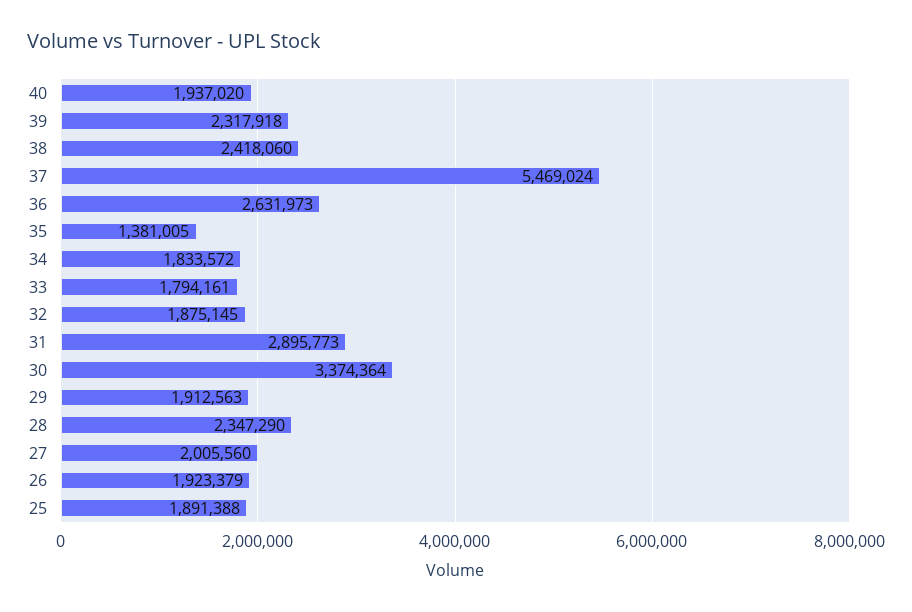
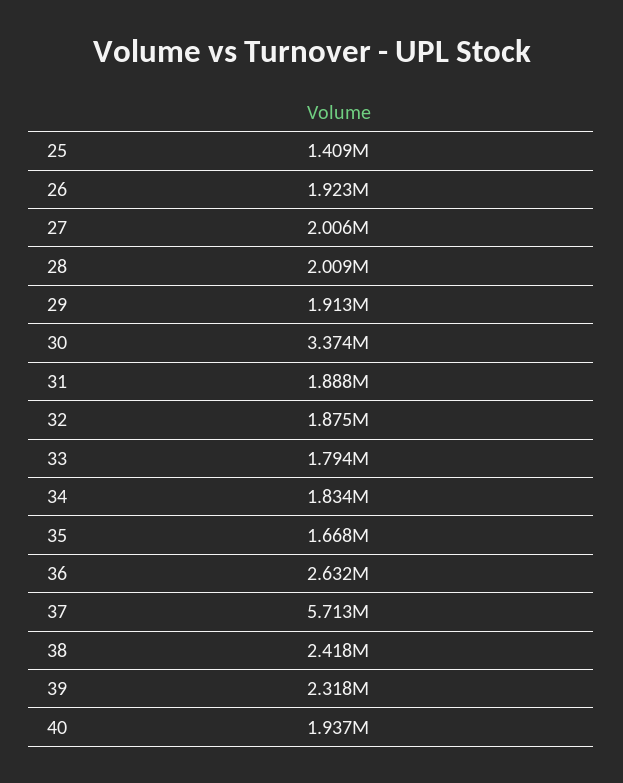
  {
    "40": 1937020,
    "39": 2317918,
    "38": 2418060,
-   "37": 5469024,
+   "37": 5713000,
    "36": 2631973,
-   "35": 1381005,
+   "35": 1668000,
    "34": 1833572,
    "33": 1794161,
    "32": 1875145,
-   "31": 2895773,
+   "31": 1888000,
    "30": 3374364,
    "29": 1912563,
-   "28": 2347290,
+   "28": 2009000,
    "27": 2005560,
    "26": 1923379,
-   "25": 1891388
+   "25": 1409000
  }

